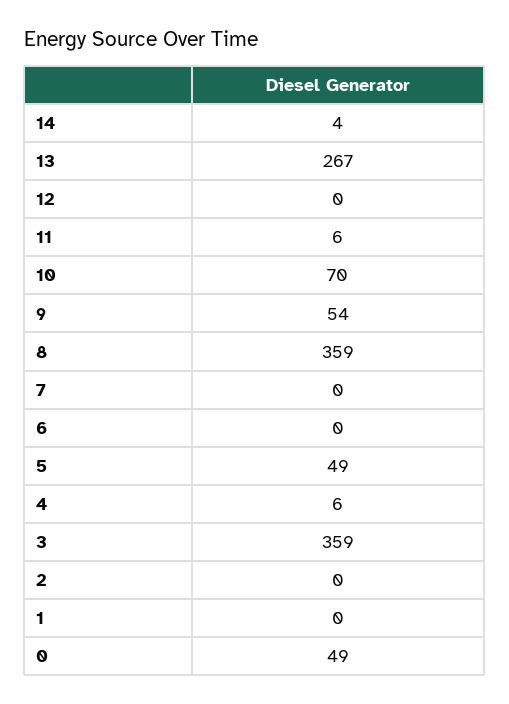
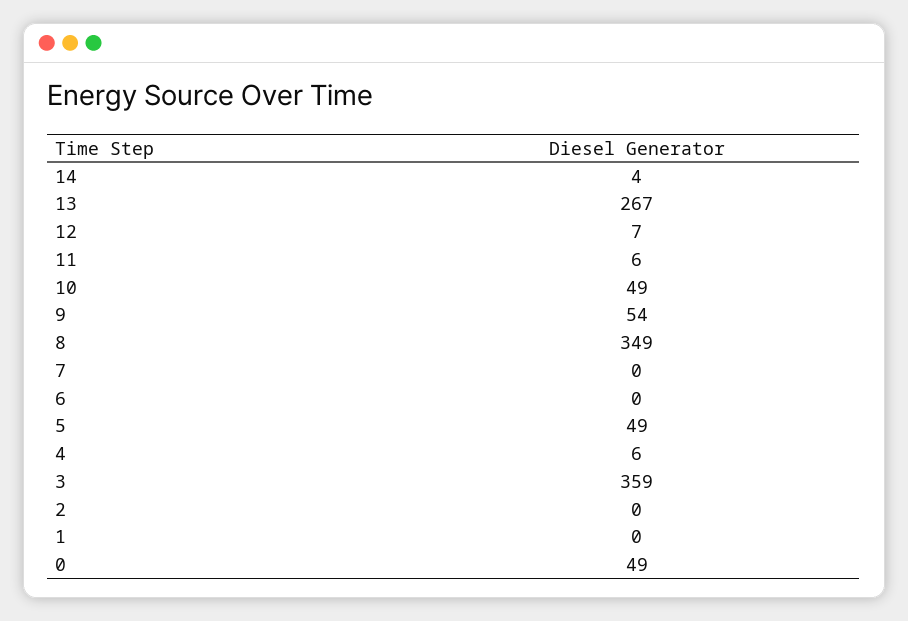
  {
    "14": 4,
    "13": 267,
-   "12": 0,
+   "12": 7,
    "11": 6,
-   "10": 70,
+   "10": 49,
    "9": 54,
-   "8": 359,
+   "8": 349,
    "7": 0,
    "6": 0,
    "5": 49,
    "4": 6,
    "3": 359,
    "2": 0,
    "1": 0,
    "0": 49
  }

